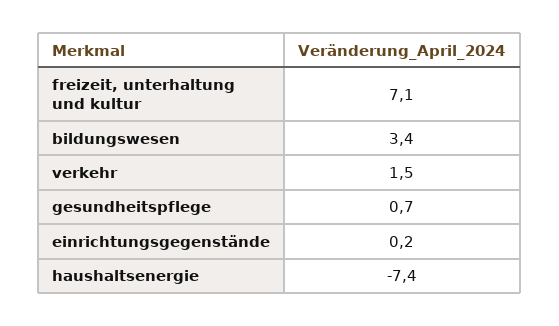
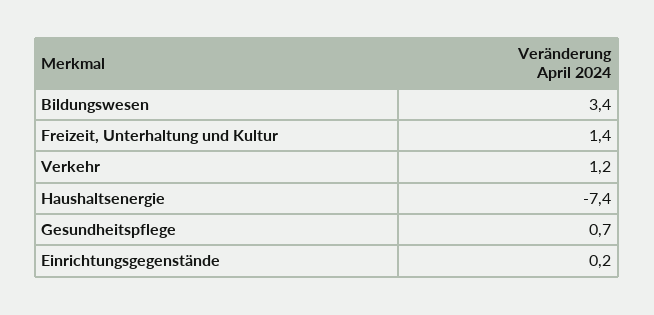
  {
-   "freizeit, unterhaltung und kultur": 7.1,
+   "freizeit, unterhaltung und kultur": 1.4,
    "bildungswesen": 3.4,
-   "verkehr": 1.5,
+   "verkehr": 1.2,
    "gesundheitspflege": 0.7,
    "einrichtungsgegenstände": 0.2,
    "haushaltsenergie": -7.4
  }

